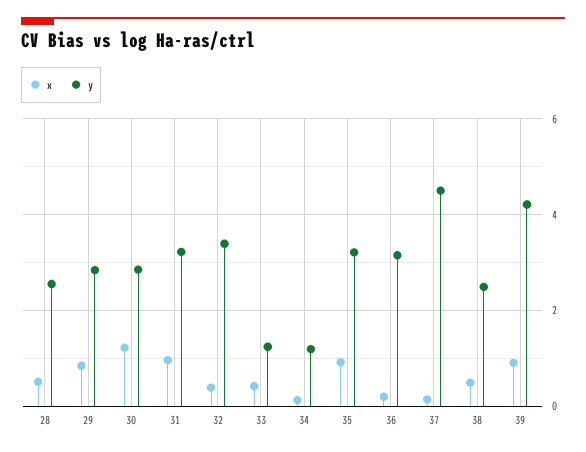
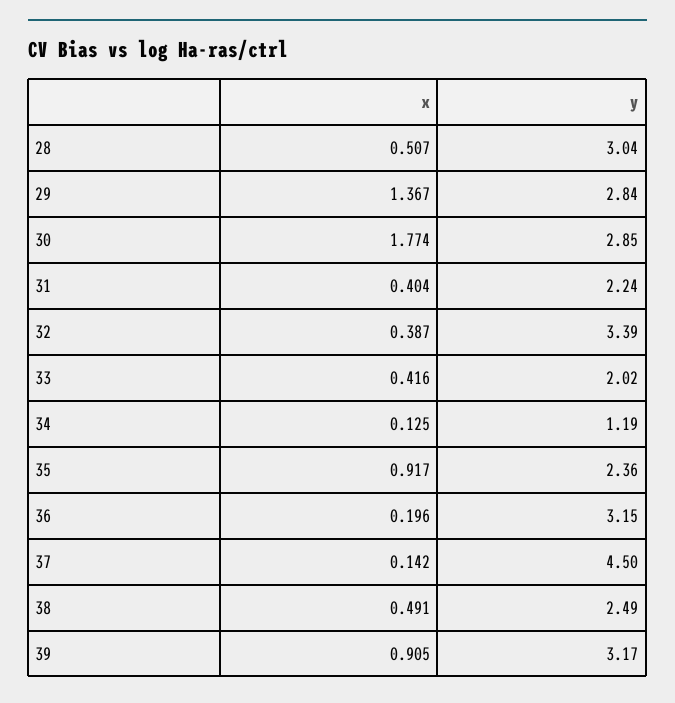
  {
    "x": {
      "28": 0.507,
-     "29": 0.8,
+     "29": 1.367,
-     "30": 1.2,
+     "30": 1.774,
-     "31": 1,
+     "31": 0.404,
      "32": 0.387,
      "33": 0.416,
      "34": 0.125,
      "35": 0.917,
      "36": 0.196,
      "37": 0.142,
      "38": 0.491,
      "39": 0.905
    },
    "y": {
-     "28": 2.6,
+     "28": 3.04,
      "29": 2.84,
      "30": 2.85,
-     "31": 3.2,
+     "31": 2.24,
      "32": 3.39,
-     "33": 1.2,
+     "33": 2.02,
      "34": 1.19,
-     "35": 3.2,
+     "35": 2.36,
      "36": 3.15,
      "37": 4.5,
      "38": 2.49,
-     "39": 4.2
+     "39": 3.17
    }
  }

